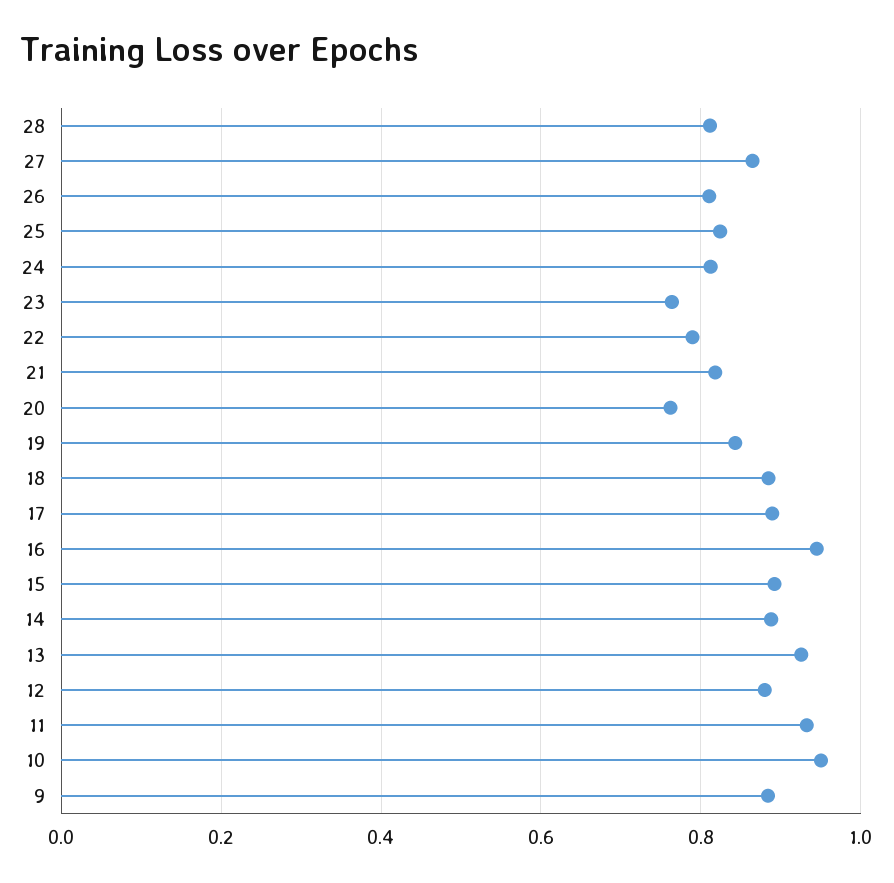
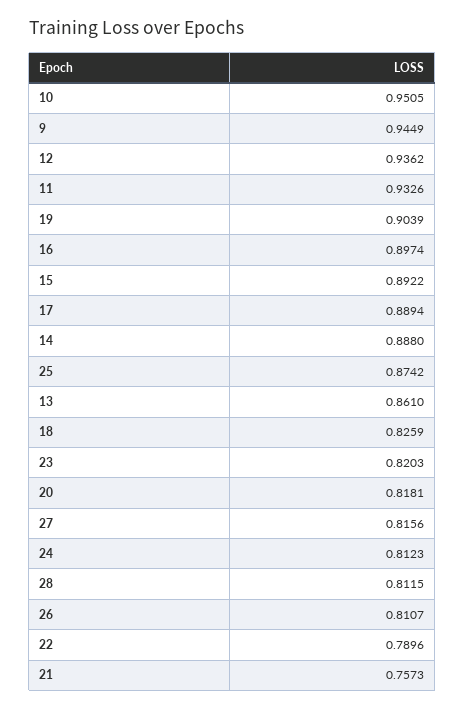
  {
    "28": 0.8115,
-   "27": 0.86,
+   "27": 0.8156,
    "26": 0.8107,
-   "25": 0.82,
+   "25": 0.8742,
    "24": 0.8123,
-   "23": 0.76,
+   "23": 0.8203,
    "22": 0.7896,
-   "21": 0.82,
+   "21": 0.7573,
-   "20": 0.76,
+   "20": 0.8181,
-   "19": 0.84,
+   "19": 0.9039,
-   "18": 0.88,
+   "18": 0.8259,
    "17": 0.8894,
-   "16": 0.94,
+   "16": 0.8974,
    "15": 0.8922,
    "14": 0.888,
-   "13": 0.92,
+   "13": 0.861,
-   "12": 0.88,
+   "12": 0.9362,
    "11": 0.9326,
    "10": 0.9505,
-   "9": 0.88
+   "9": 0.9449
  }

